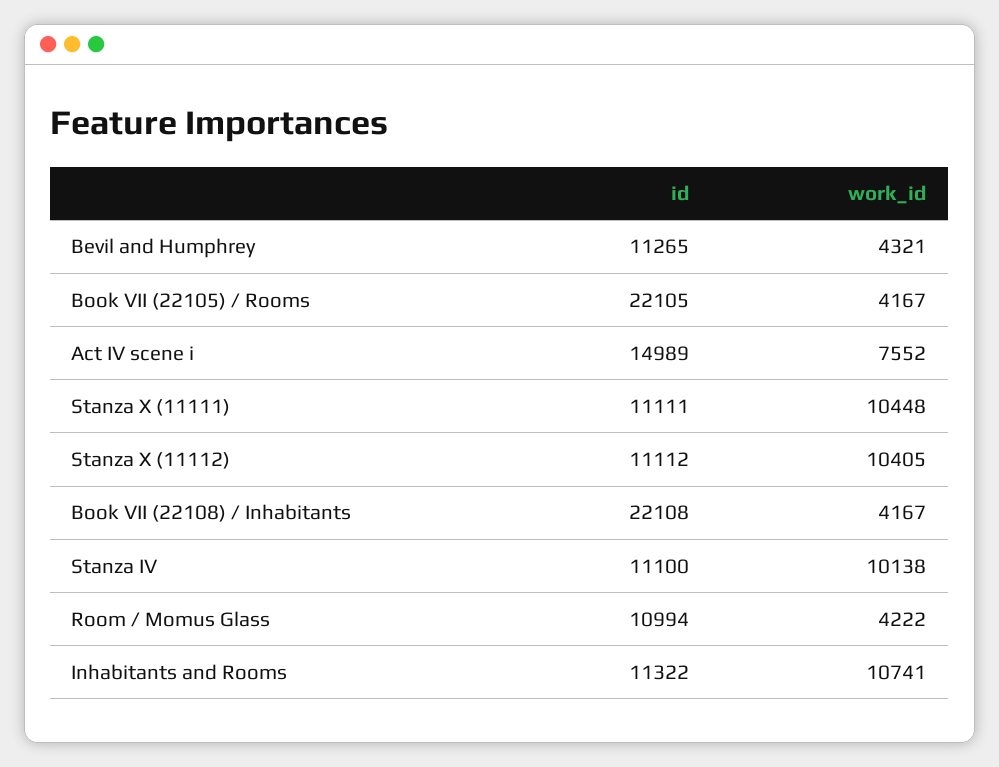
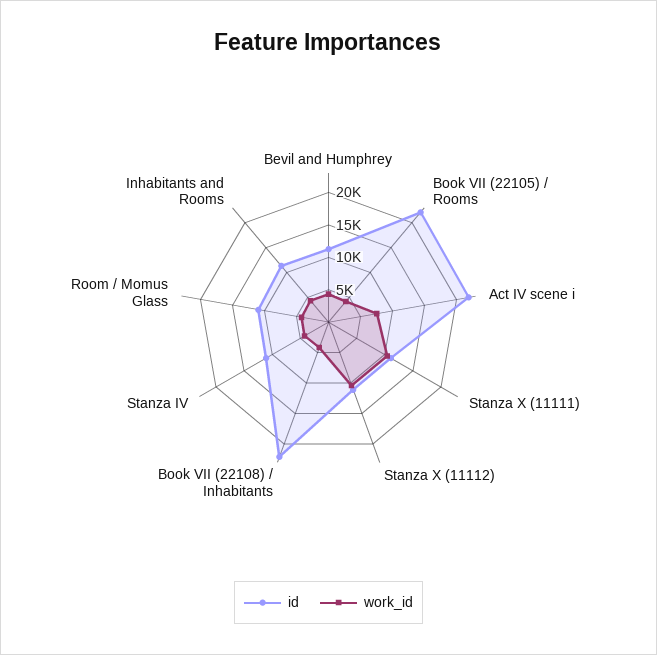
  {
    "id": {
      "Bevil and Humphrey": 11265,
      "Book VII (22105) / Rooms": 22105,
-     "Act IV scene i": 14989,
+     "Act IV scene i": 22500,
      "Stanza X (11111)": 11111,
      "Stanza X (11112)": 11112,
      "Book VII (22108) / Inhabitants": 22108,
      "Stanza IV": 11100,
      "Room / Momus Glass": 10994,
      "Inhabitants and Rooms": 11322
    },
    "work_id": {
      "Bevil and Humphrey": 4321,
      "Book VII (22105) / Rooms": 4167,
      "Act IV scene i": 7552,
      "Stanza X (11111)": 10448,
      "Stanza X (11112)": 10405,
      "Book VII (22108) / Inhabitants": 4167,
-     "Stanza IV": 10138,
+     "Stanza IV": 5000,
      "Room / Momus Glass": 4222,
-     "Inhabitants and Rooms": 10741
+     "Inhabitants and Rooms": 5000
    }
  }

